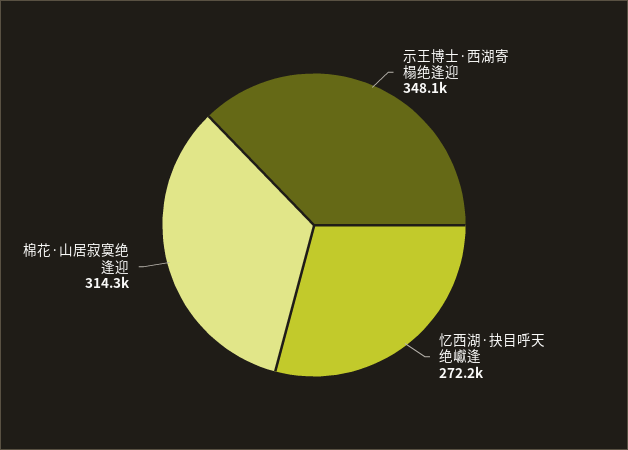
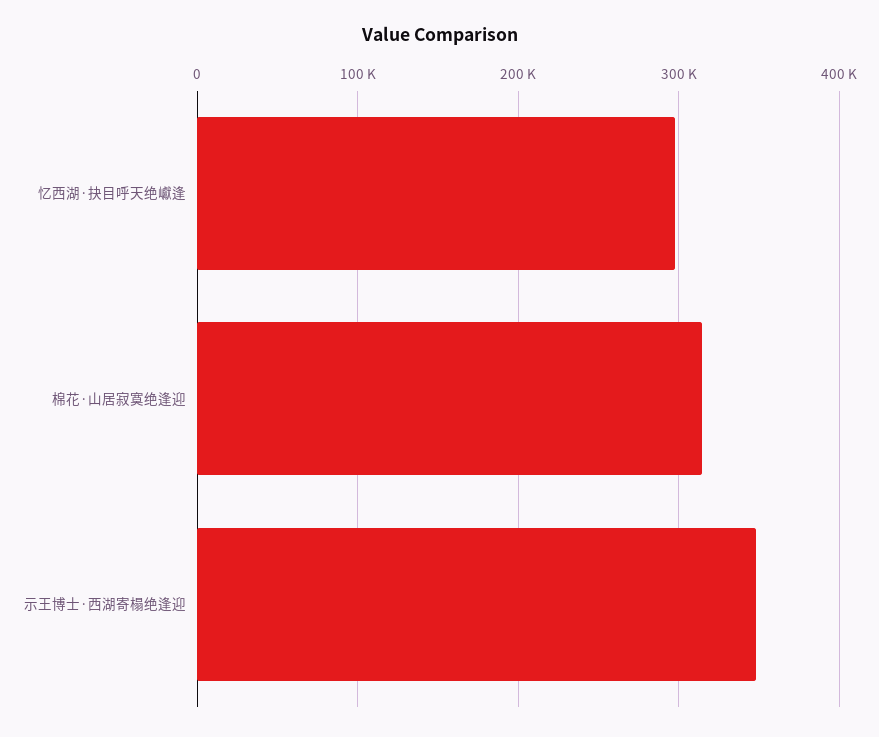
  {
    "示王博士·西湖寄榻绝逢迎": 348100,
-   "忆西湖·抉目呼天绝巘逢": 272200,
+   "忆西湖·抉目呼天绝巘逢": 300000,
    "棉花·山居寂寞绝逢迎": 314300
  }

